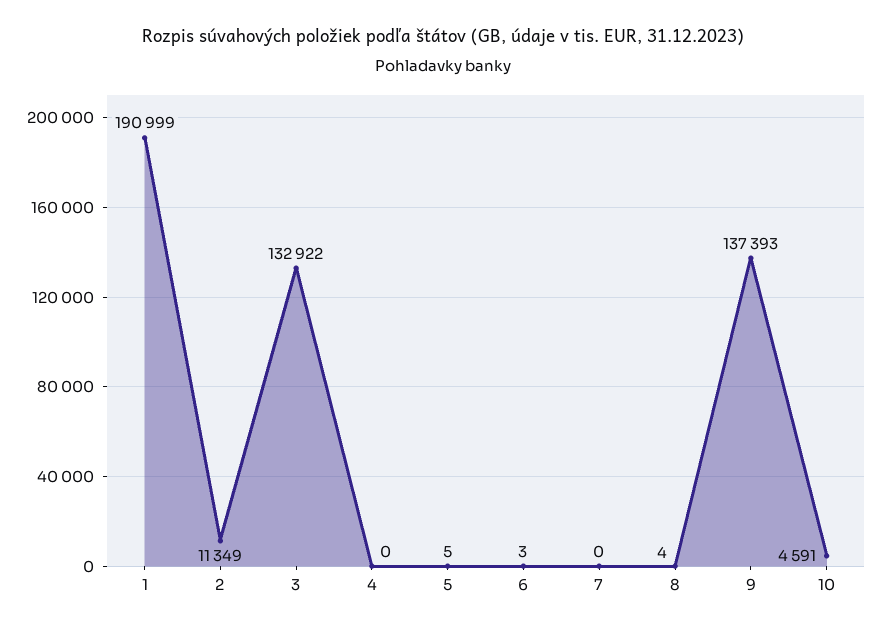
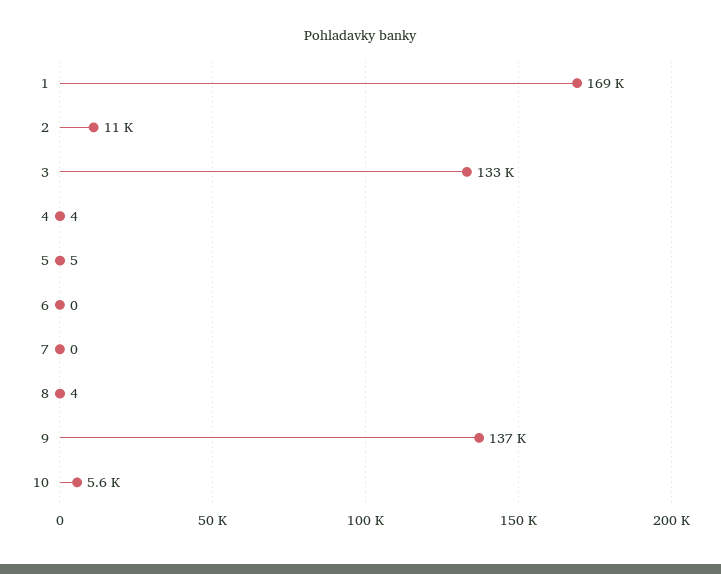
  {
-   "1": 190999,
+   "1": 169000,
    "2": 11349,
    "3": 132922,
-   "4": 0,
+   "4": 4,
    "5": 5,
-   "6": 3,
+   "6": 0,
    "7": 0,
    "8": 4,
    "9": 137393,
-   "10": 4591
+   "10": 5600
  }

